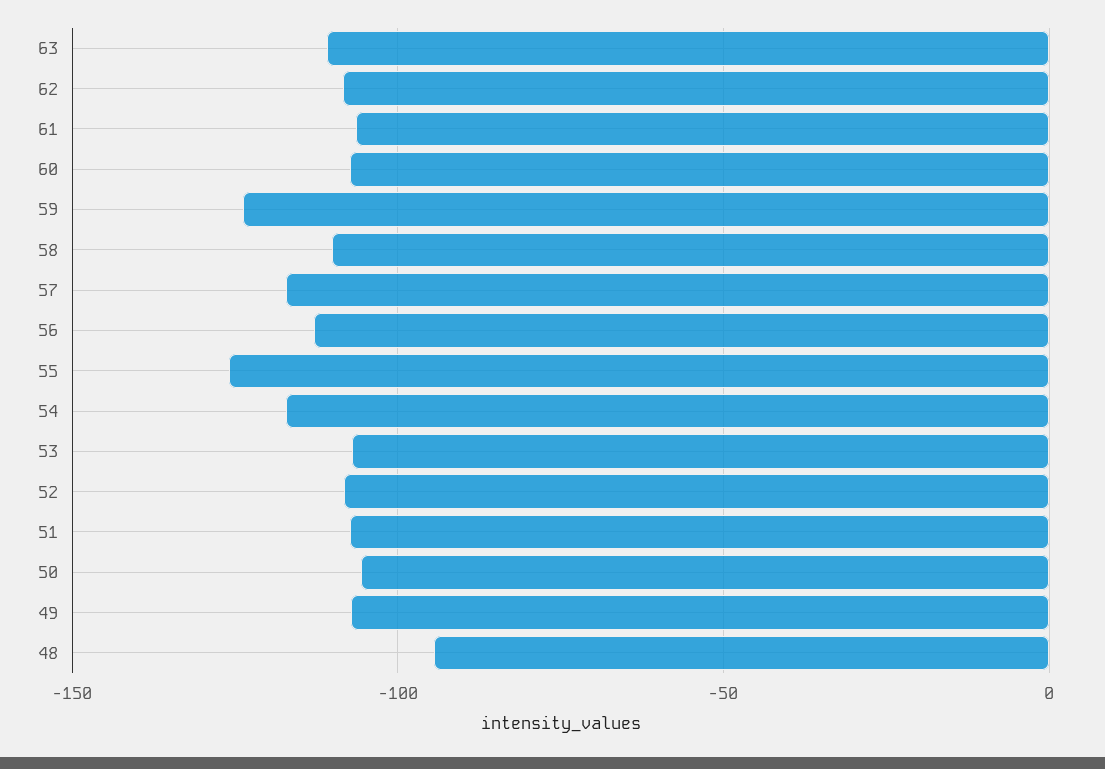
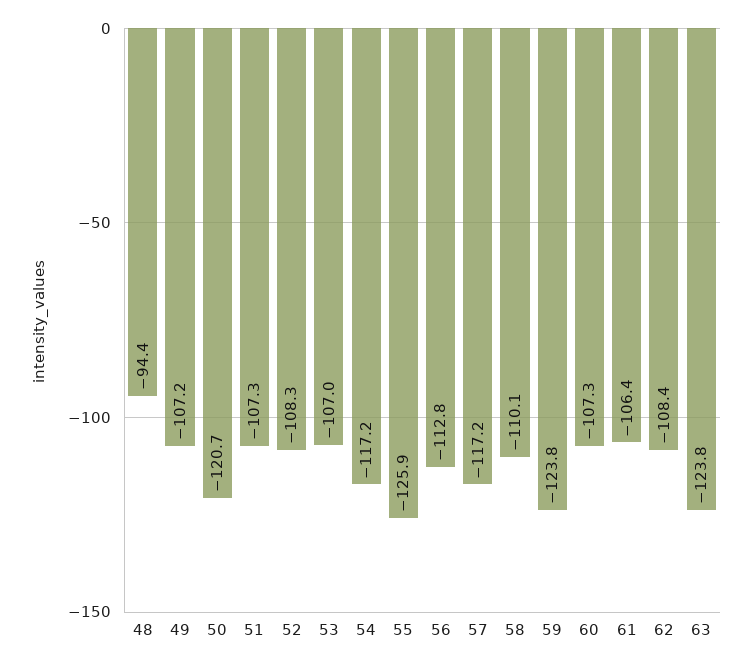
  {
-   "63": -110,
+   "63": -123.8,
    "62": -108.4,
    "61": -106.4,
    "60": -107.3,
    "59": -123.8,
    "58": -110.1,
    "57": -117.2,
    "56": -112.8,
    "55": -125.9,
    "54": -117.2,
    "53": -107,
    "52": -108.3,
    "51": -107.3,
-   "50": -105,
+   "50": -120.7,
    "49": -107.2,
    "48": -94.4
  }

